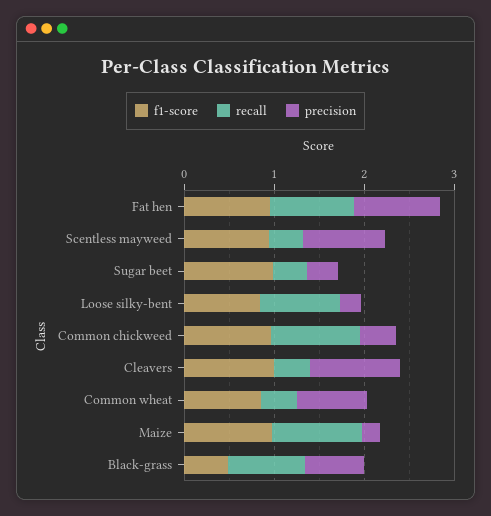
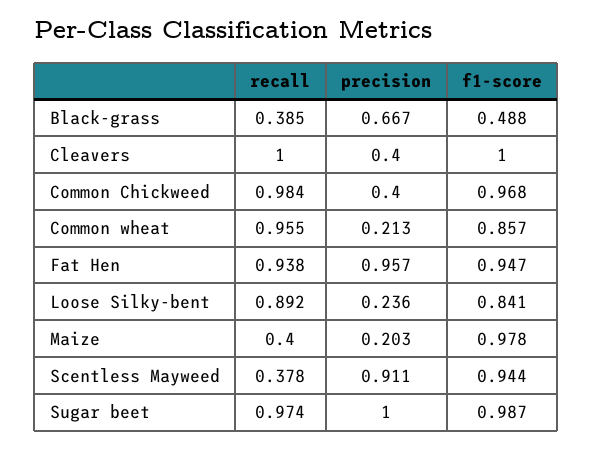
  {
    "f1-score": {
      "Fat hen": 0.947,
      "Scentless mayweed": 0.944,
      "Sugar beet": 0.987,
      "Loose silky-bent": 0.841,
      "Common chickweed": 0.968,
      "Cleavers": 1,
      "Common wheat": 0.857,
      "Maize": 0.978,
      "Black-grass": 0.488
    },
    "recall": {
      "Fat hen": 0.938,
      "Scentless mayweed": 0.378,
-     "Sugar beet": 0.4,
+     "Sugar beet": 0.974,
      "Loose silky-bent": 0.892,
      "Common chickweed": 0.984,
-     "Cleavers": 0.4,
+     "Cleavers": 1,
-     "Common wheat": 0.4,
+     "Common wheat": 0.955,
-     "Maize": 1,
+     "Maize": 0.4,
-     "Black-grass": 0.8
+     "Black-grass": 0.385
    },
    "precision": {
      "Fat hen": 0.957,
      "Scentless mayweed": 0.911,
-     "Sugar beet": 0.4,
+     "Sugar beet": 1,
      "Loose silky-bent": 0.236,
      "Common chickweed": 0.4,
-     "Cleavers": 1,
+     "Cleavers": 0.4,
-     "Common wheat": 0.8,
+     "Common wheat": 0.213,
      "Maize": 0.203,
      "Black-grass": 0.667
    }
  }

